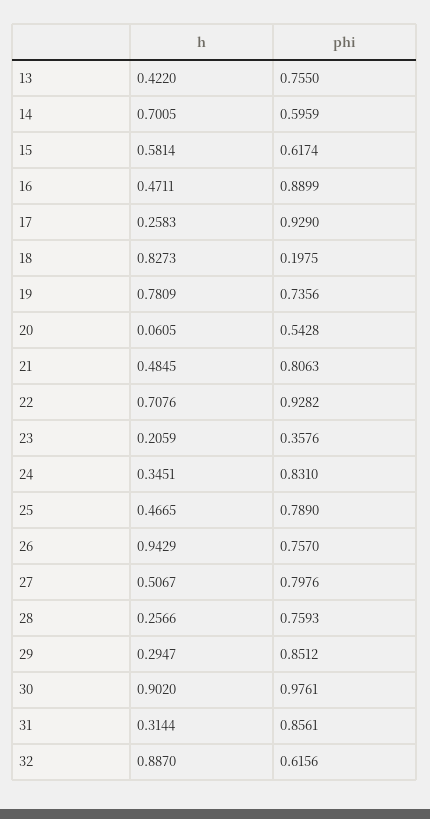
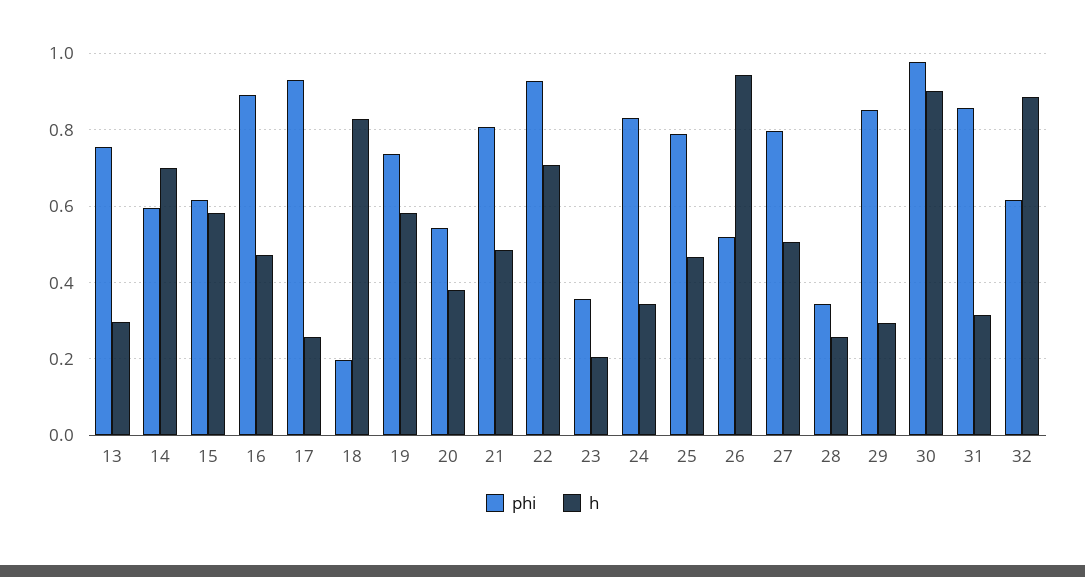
  {
    "h": {
-     "13": 0.422,
+     "13": 0.3,
      "14": 0.7005,
      "15": 0.5814,
      "16": 0.4711,
      "17": 0.2583,
      "18": 0.8273,
-     "19": 0.7809,
+     "19": 0.58,
-     "20": 0.0605,
+     "20": 0.38,
      "21": 0.4845,
      "22": 0.7076,
      "23": 0.2059,
      "24": 0.3451,
      "25": 0.4665,
      "26": 0.9429,
      "27": 0.5067,
      "28": 0.2566,
      "29": 0.2947,
      "30": 0.902,
      "31": 0.3144,
      "32": 0.887
    },
    "phi": {
      "13": 0.755,
      "14": 0.5959,
      "15": 0.6174,
      "16": 0.8899,
      "17": 0.929,
      "18": 0.1975,
      "19": 0.7356,
      "20": 0.5428,
      "21": 0.8063,
      "22": 0.9282,
      "23": 0.3576,
      "24": 0.831,
      "25": 0.789,
-     "26": 0.757,
+     "26": 0.52,
      "27": 0.7976,
-     "28": 0.7593,
+     "28": 0.34,
      "29": 0.8512,
      "30": 0.9761,
      "31": 0.8561,
      "32": 0.6156
    }
  }

